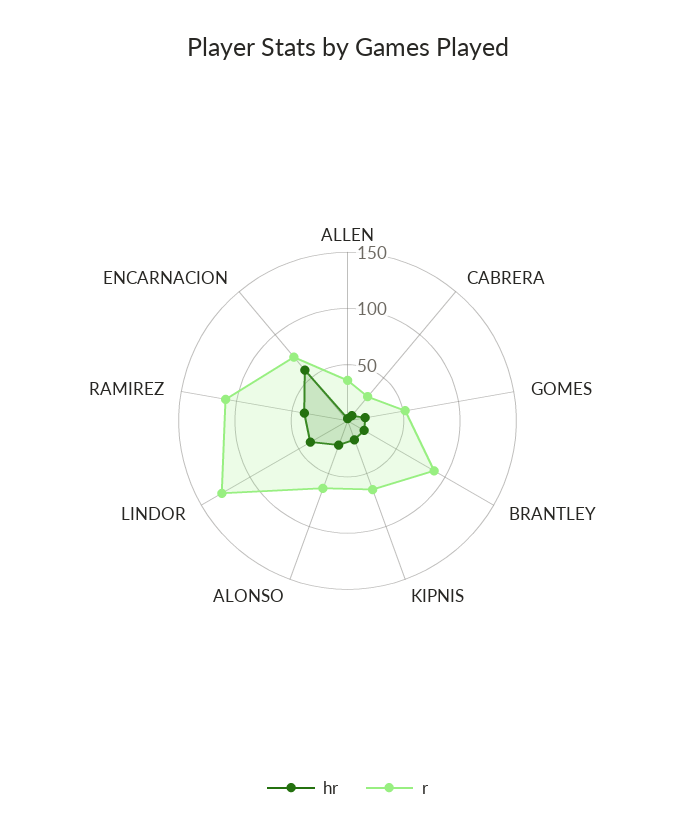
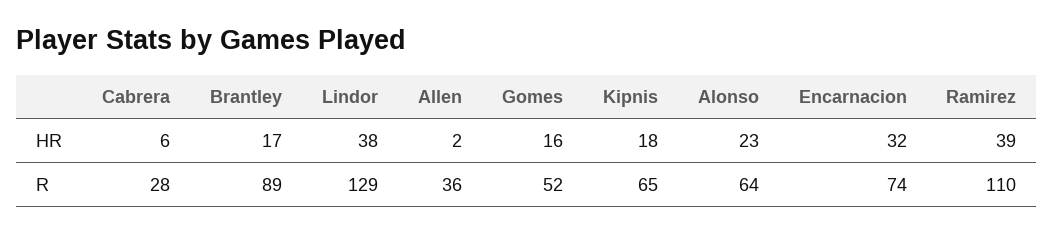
  {
    "hr": {
      "ALLEN": 2,
      "CABRERA": 6,
      "GOMES": 16,
      "BRANTLEY": 17,
      "KIPNIS": 18,
      "ALONSO": 23,
      "LINDOR": 38,
      "RAMIREZ": 39,
-     "ENCARNACION": 60
+     "ENCARNACION": 32
    },
    "r": {
      "ALLEN": 36,
      "CABRERA": 28,
      "GOMES": 52,
      "BRANTLEY": 89,
      "KIPNIS": 65,
      "ALONSO": 64,
      "LINDOR": 129,
      "RAMIREZ": 110,
      "ENCARNACION": 74
    }
  }

